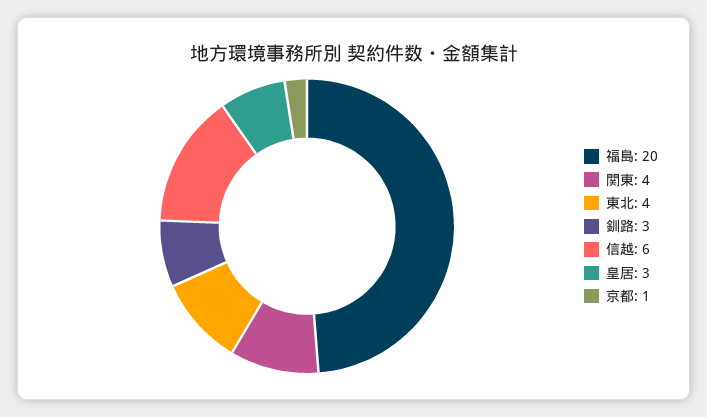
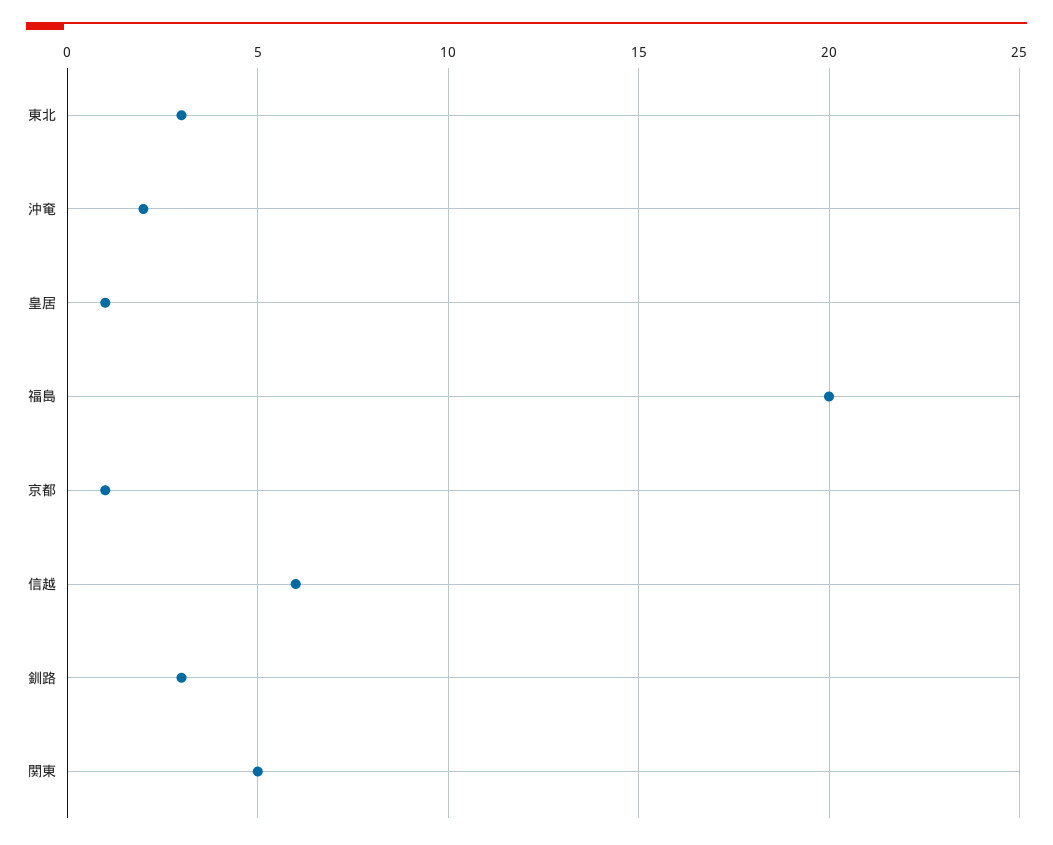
  {
    "福島": 20,
-   "関東": 4,
+   "関東": 5,
-   "東北": 4,
+   "東北": 3,
    "釧路": 3,
    "信越": 6,
-   "皇居": 3,
+   "皇居": 1,
-   "京都": 1
+   "京都": 1,
+   "沖奄": 2
  }

